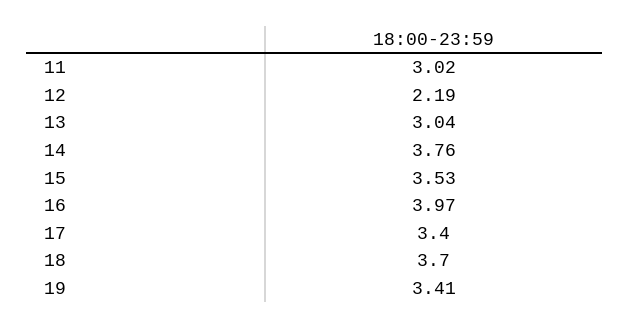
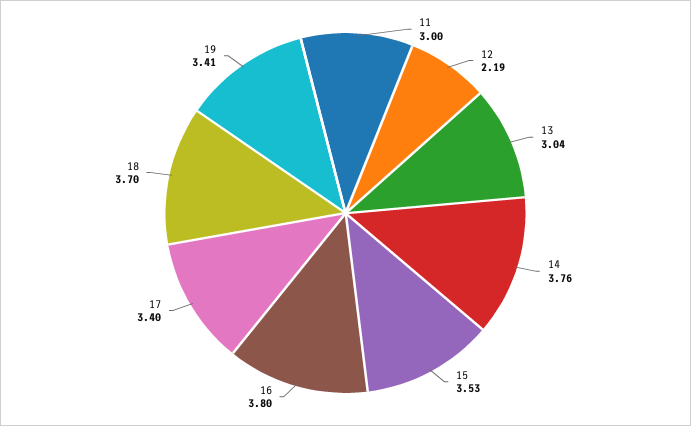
  {
-   "11": 3.02,
+   "11": 3,
    "12": 2.19,
    "13": 3.04,
    "14": 3.76,
    "15": 3.53,
-   "16": 3.97,
+   "16": 3.8,
    "17": 3.4,
    "18": 3.7,
    "19": 3.41
  }

